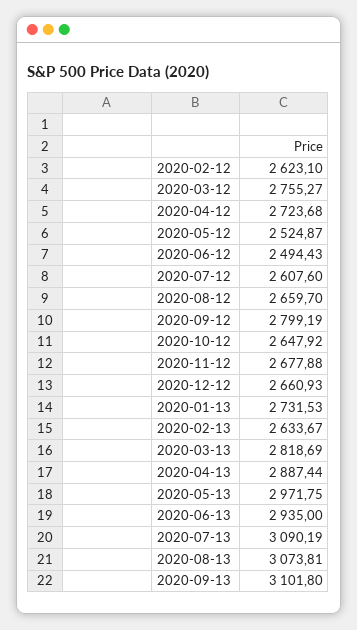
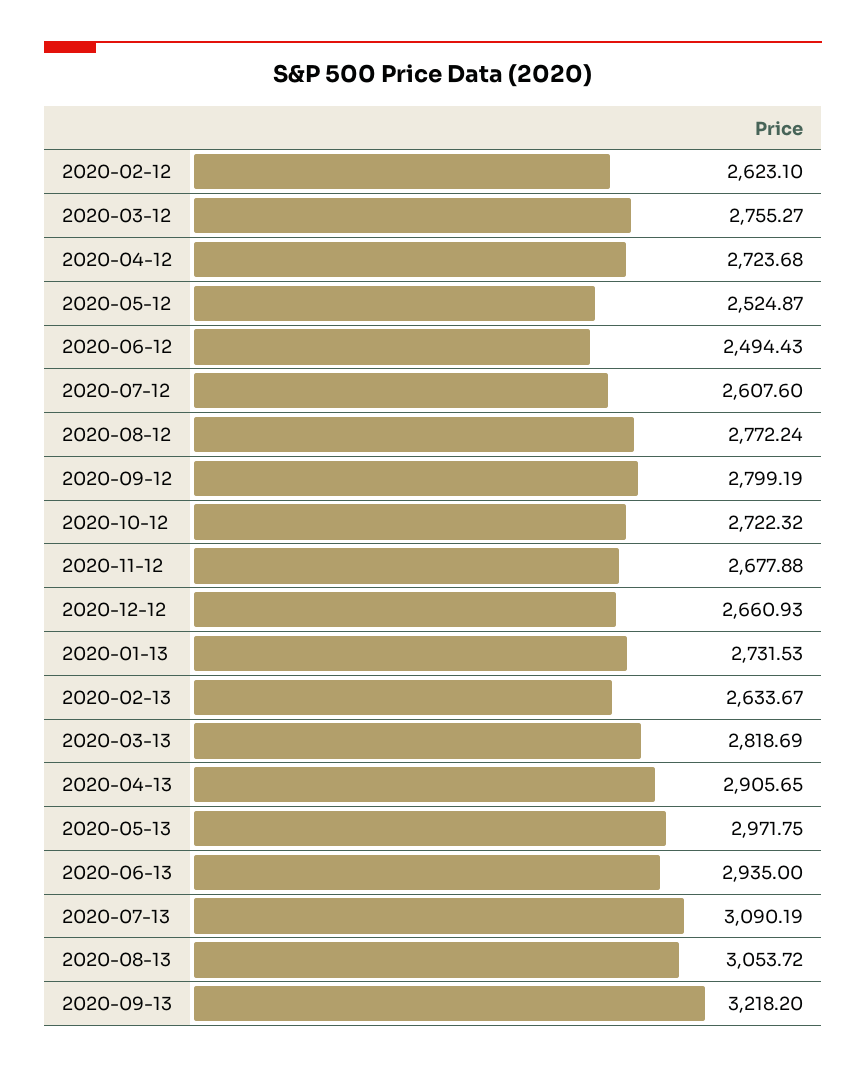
  {
    "2020-02-12": 2623.1,
    "2020-03-12": 2755.27,
    "2020-04-12": 2723.68,
    "2020-05-12": 2524.87,
    "2020-06-12": 2494.43,
    "2020-07-12": 2607.6,
-   "2020-08-12": 2659.7,
+   "2020-08-12": 2772.24,
    "2020-09-12": 2799.19,
-   "2020-10-12": 2647.92,
+   "2020-10-12": 2722.32,
    "2020-11-12": 2677.88,
    "2020-12-12": 2660.93,
    "2020-01-13": 2731.53,
    "2020-02-13": 2633.67,
    "2020-03-13": 2818.69,
-   "2020-04-13": 2887.44,
+   "2020-04-13": 2905.65,
    "2020-05-13": 2971.75,
    "2020-06-13": 2935,
    "2020-07-13": 3090.19,
-   "2020-08-13": 3073.81,
+   "2020-08-13": 3053.72,
-   "2020-09-13": 3101.8
+   "2020-09-13": 3218.2
  }

